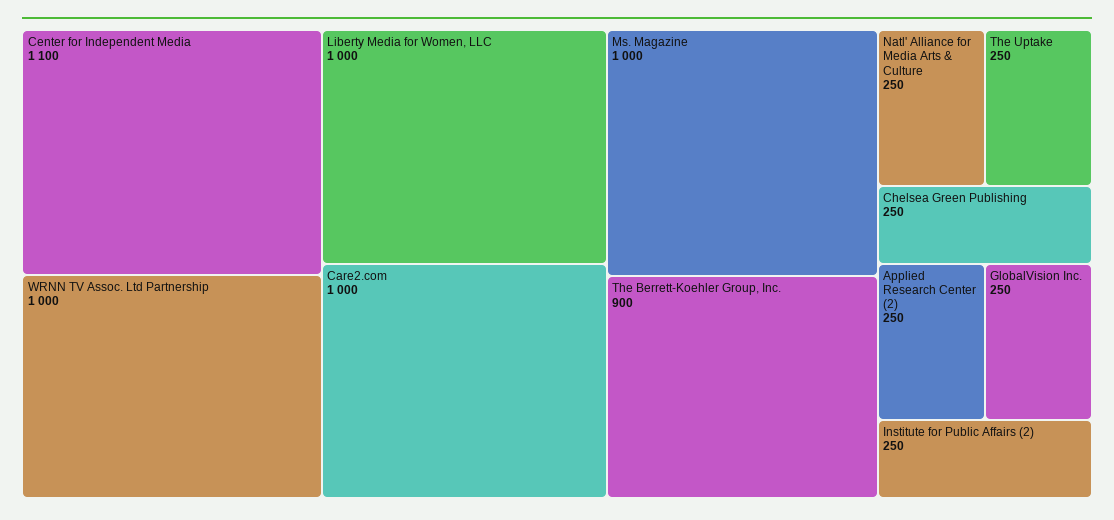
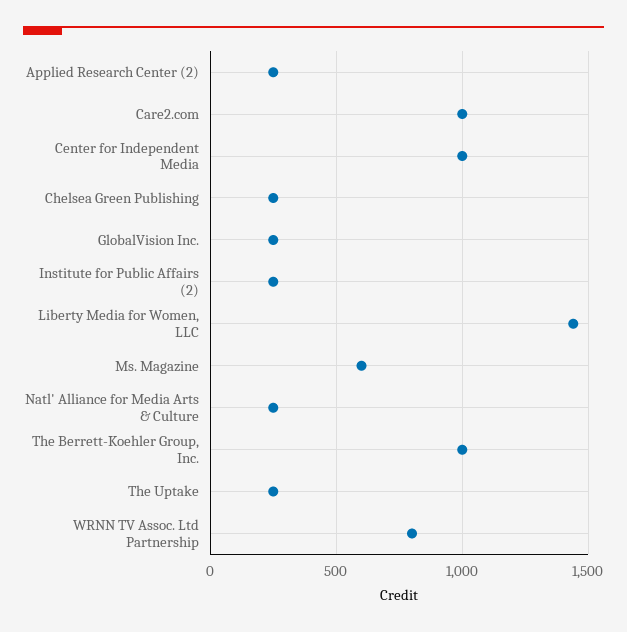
  {
-   "Center for Independent Media": 1100,
+   "Center for Independent Media": 1000,
-   "WRNN TV Assoc. Ltd Partnership": 1000,
+   "WRNN TV Assoc. Ltd Partnership": 800,
-   "Liberty Media for Women, LLC": 1000,
+   "Liberty Media for Women, LLC": 1450,
    "Care2.com": 1000,
-   "Ms. Magazine": 1000,
+   "Ms. Magazine": 600,
-   "The Berrett-Koehler Group, Inc.": 900,
+   "The Berrett-Koehler Group, Inc.": 1000,
    "Natl' Alliance for Media Arts & Culture": 250,
    "The Uptake": 250,
    "Chelsea Green Publishing": 250,
    "Applied Research Center (2)": 250,
    "GlobalVision Inc.": 250,
    "Institute for Public Affairs (2)": 250
  }

